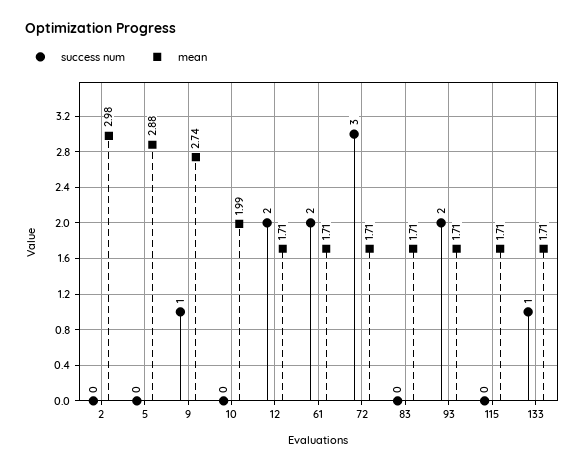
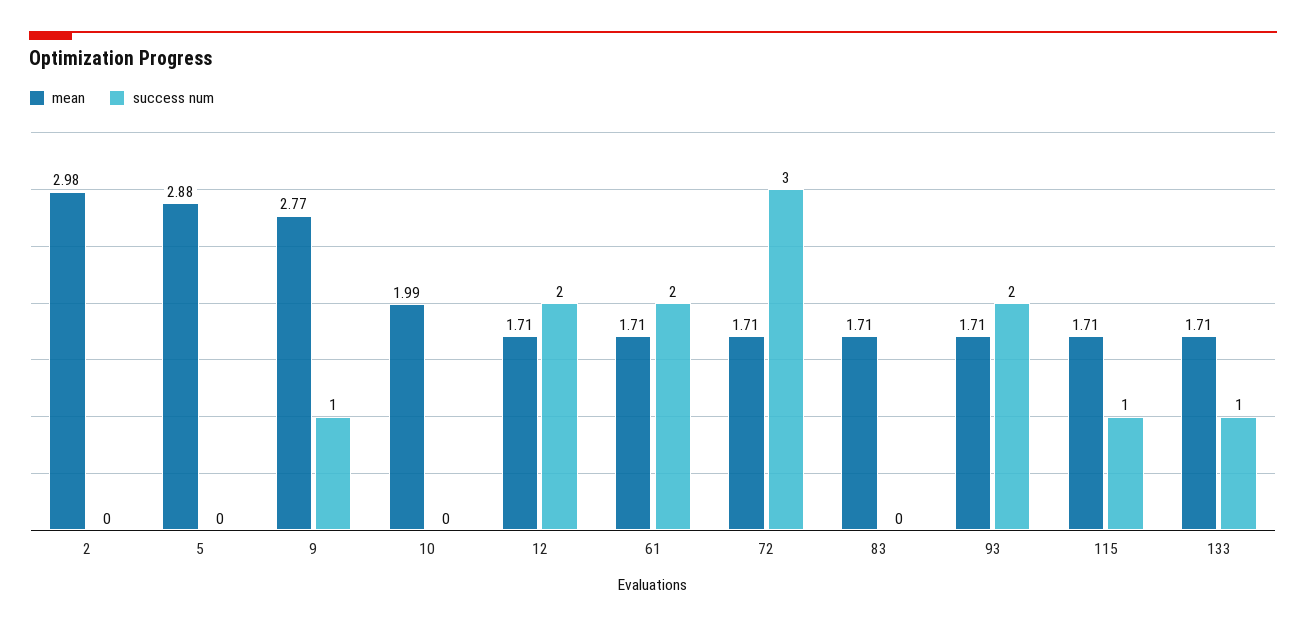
  {
    "success num": {
      "2": 0,
      "5": 0,
      "9": 1,
      "10": 0,
      "12": 2,
      "61": 2,
      "72": 3,
      "83": 0,
      "93": 2,
-     "115": 0,
+     "115": 1,
      "133": 1
    },
    "mean": {
      "2": 2.98,
      "5": 2.88,
-     "9": 2.74,
+     "9": 2.77,
      "10": 1.99,
      "12": 1.71,
      "61": 1.71,
      "72": 1.71,
      "83": 1.71,
      "93": 1.71,
      "115": 1.71,
      "133": 1.71
    }
  }

